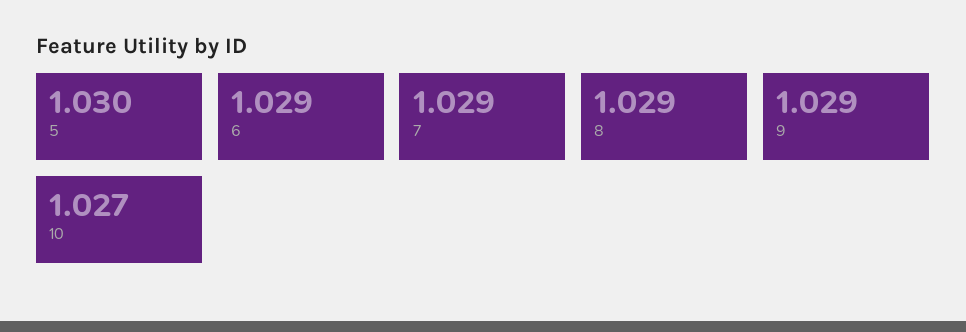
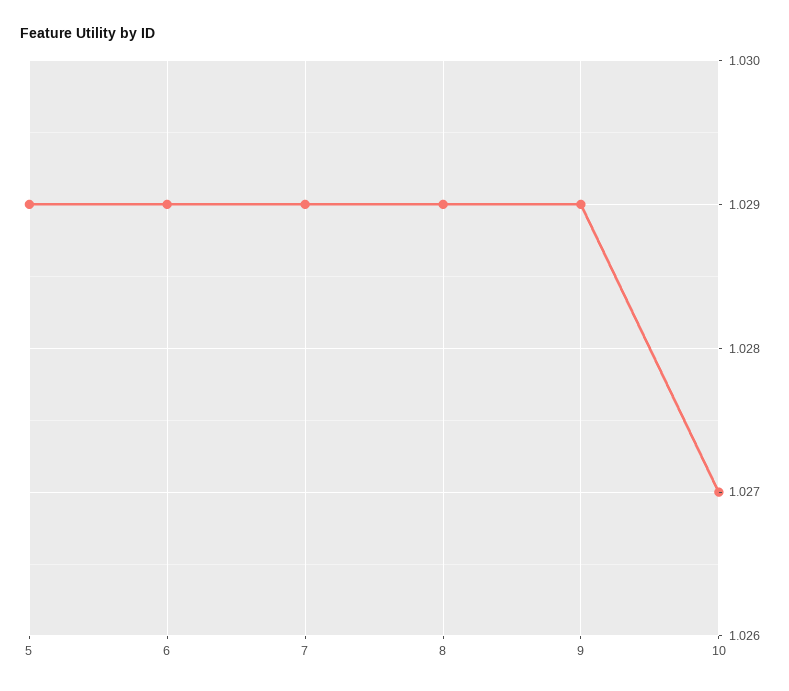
  {
-   "5": 1.03,
+   "5": 1.029,
    "6": 1.029,
    "7": 1.029,
    "8": 1.029,
    "9": 1.029,
    "10": 1.027
  }

